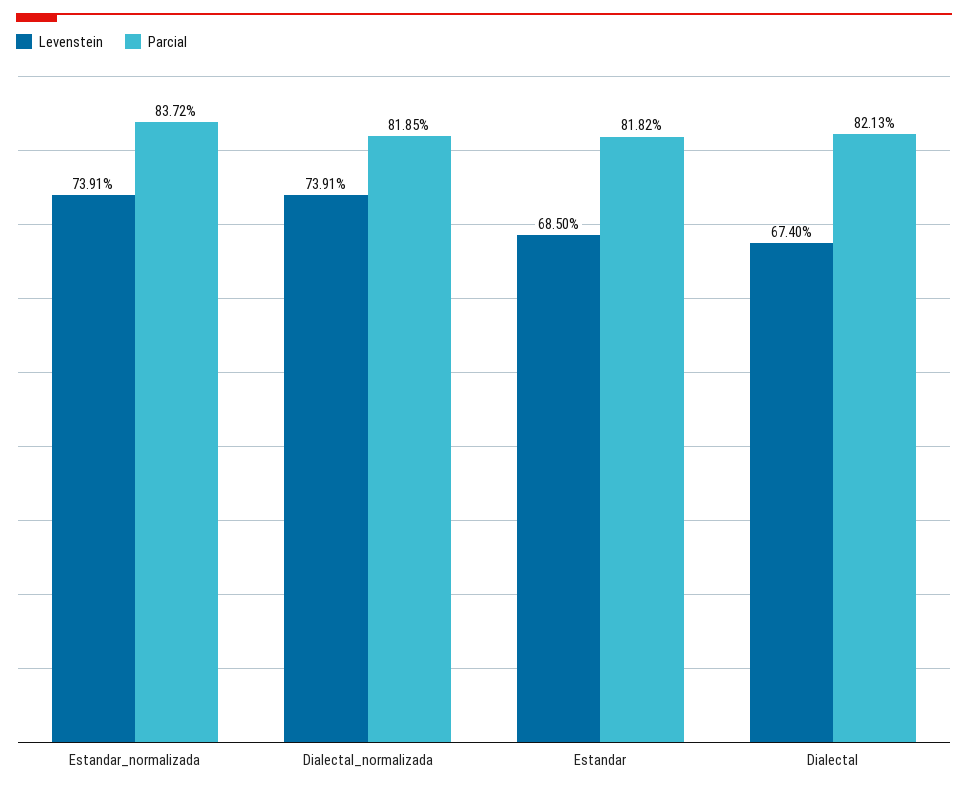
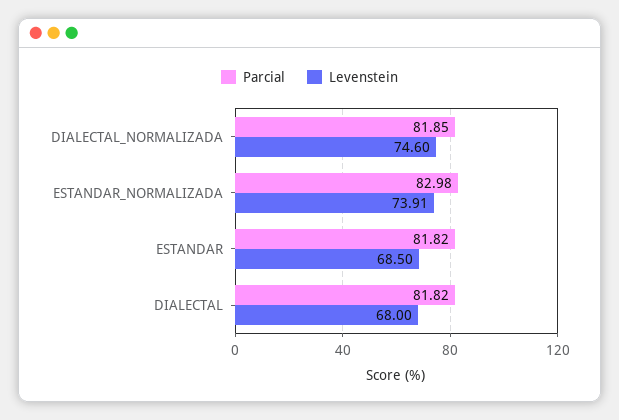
  {
    "Levenstein": {
      "Estandar_normalizada": 73.91,
-     "Dialectal_normalizada": 73.91,
+     "Dialectal_normalizada": 74.6,
      "Estandar": 68.5,
-     "Dialectal": 67.4
+     "Dialectal": 68
    },
    "Parcial": {
-     "Estandar_normalizada": 83.72,
+     "Estandar_normalizada": 82.98,
      "Dialectal_normalizada": 81.85,
      "Estandar": 81.82,
-     "Dialectal": 82.13
+     "Dialectal": 81.82
    }
  }

